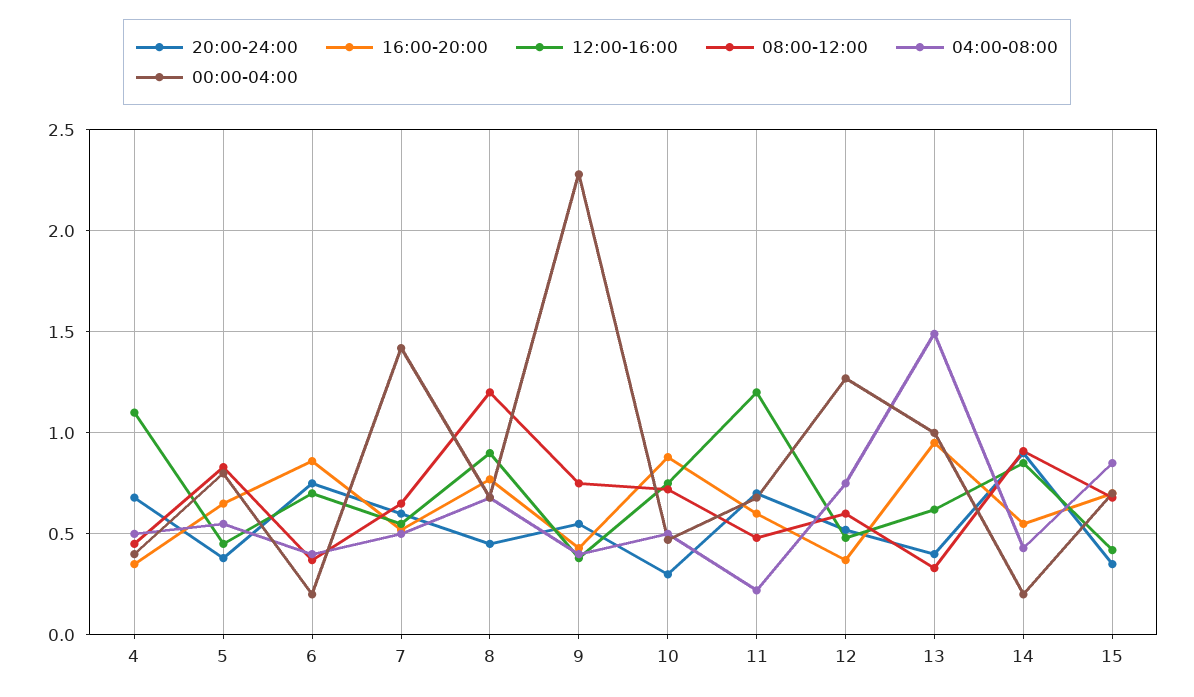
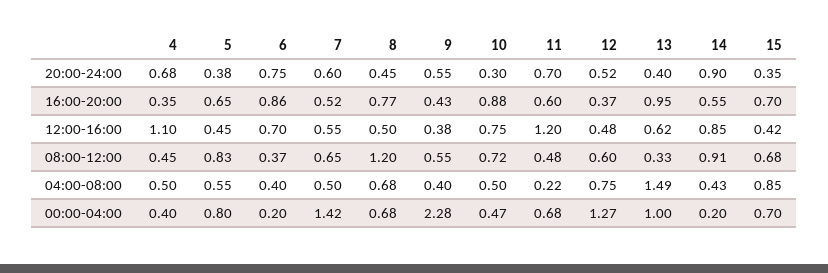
  {
    "20:00-24:00": {
      "4": 0.68,
      "5": 0.38,
      "6": 0.75,
      "7": 0.6,
      "8": 0.45,
      "9": 0.55,
      "10": 0.3,
      "11": 0.7,
      "12": 0.52,
      "13": 0.4,
      "14": 0.9,
      "15": 0.35
    },
    "16:00-20:00": {
      "4": 0.35,
      "5": 0.65,
      "6": 0.86,
      "7": 0.52,
      "8": 0.77,
      "9": 0.43,
      "10": 0.88,
      "11": 0.6,
      "12": 0.37,
      "13": 0.95,
      "14": 0.55,
      "15": 0.7
    },
    "12:00-16:00": {
      "4": 1.1,
      "5": 0.45,
      "6": 0.7,
      "7": 0.55,
-     "8": 0.9,
+     "8": 0.5,
      "9": 0.38,
      "10": 0.75,
      "11": 1.2,
      "12": 0.48,
      "13": 0.62,
      "14": 0.85,
      "15": 0.42
    },
    "08:00-12:00": {
      "4": 0.45,
      "5": 0.83,
      "6": 0.37,
      "7": 0.65,
      "8": 1.2,
-     "9": 0.75,
+     "9": 0.55,
      "10": 0.72,
      "11": 0.48,
      "12": 0.6,
      "13": 0.33,
      "14": 0.91,
      "15": 0.68
    },
    "04:00-08:00": {
      "4": 0.5,
      "5": 0.55,
      "6": 0.4,
      "7": 0.5,
      "8": 0.68,
      "9": 0.4,
      "10": 0.5,
      "11": 0.22,
      "12": 0.75,
      "13": 1.49,
      "14": 0.43,
      "15": 0.85
    },
    "00:00-04:00": {
      "4": 0.4,
      "5": 0.8,
      "6": 0.2,
      "7": 1.42,
      "8": 0.68,
      "9": 2.28,
      "10": 0.47,
      "11": 0.68,
      "12": 1.27,
      "13": 1,
      "14": 0.2,
      "15": 0.7
    }
  }

